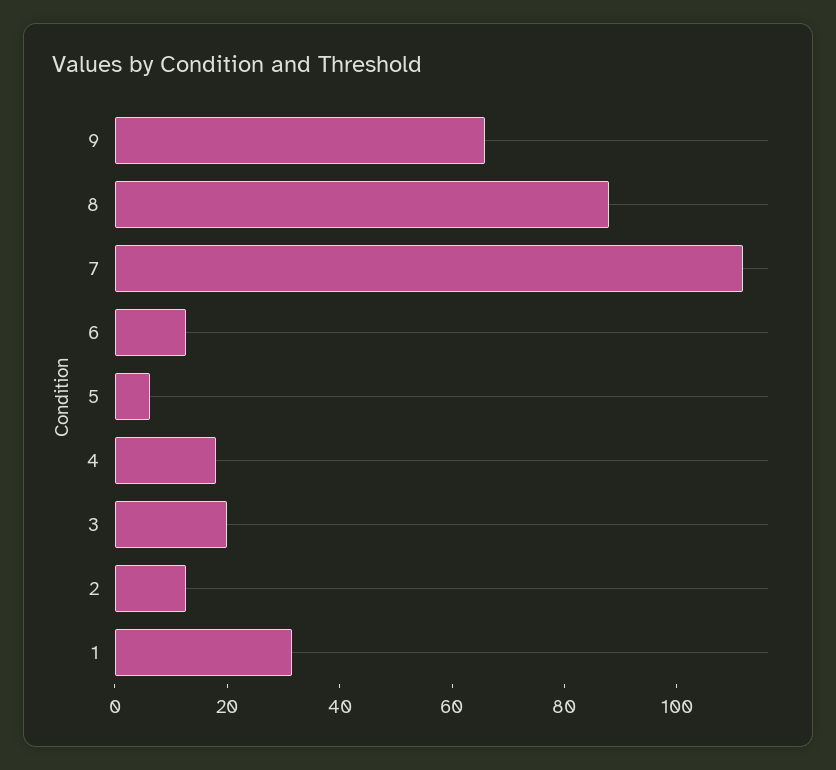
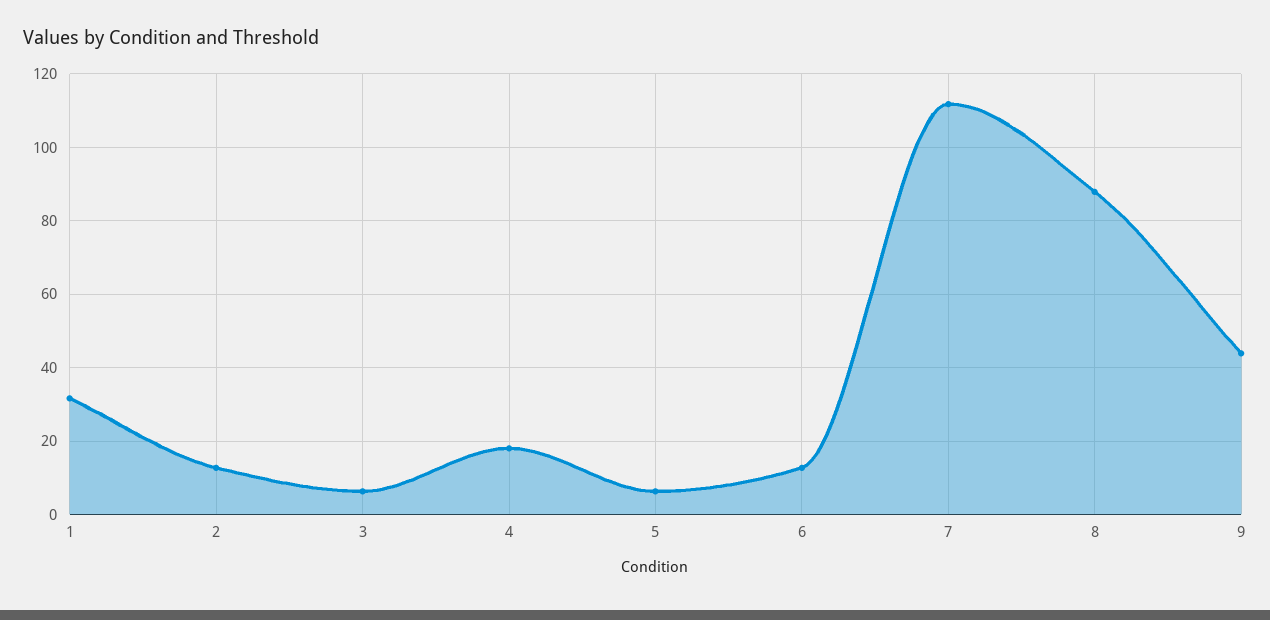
  {
-   "9": 65,
+   "9": 44,
    "8": 88,
    "7": 112,
    "6": 12,
    "5": 6,
    "4": 18,
-   "3": 20,
+   "3": 6,
    "2": 12,
    "1": 32
  }

